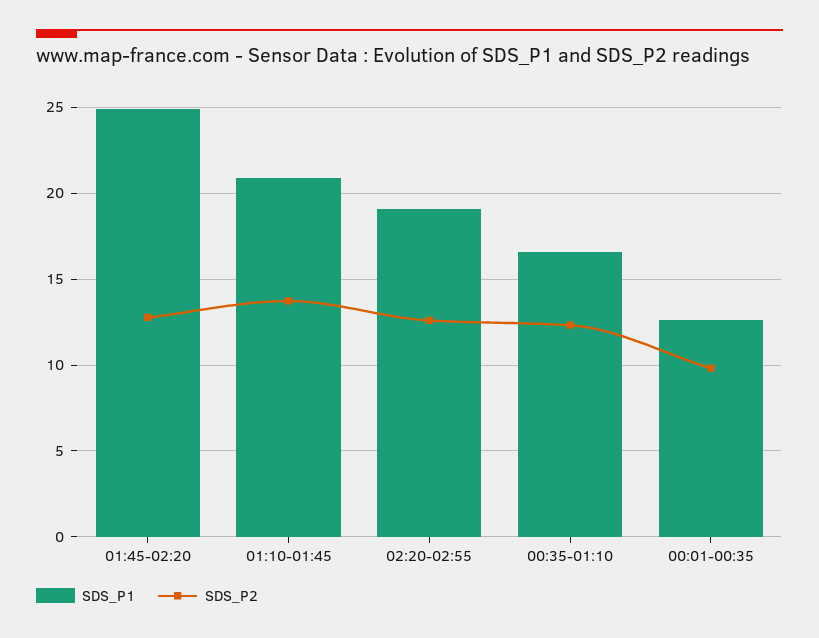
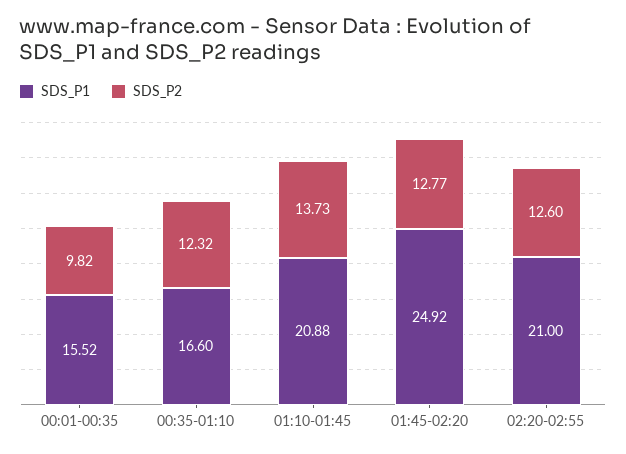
  {
    "SDS_P1": {
      "01:45-02:20": 24.92,
      "01:10-01:45": 20.88,
-     "02:20-02:55": 19,
+     "02:20-02:55": 21,
      "00:35-01:10": 16.6,
-     "00:01-00:35": 12.5
+     "00:01-00:35": 15.52
    },
    "SDS_P2": {
      "01:45-02:20": 12.77,
      "01:10-01:45": 13.73,
      "02:20-02:55": 12.6,
      "00:35-01:10": 12.32,
      "00:01-00:35": 9.82
    }
  }

